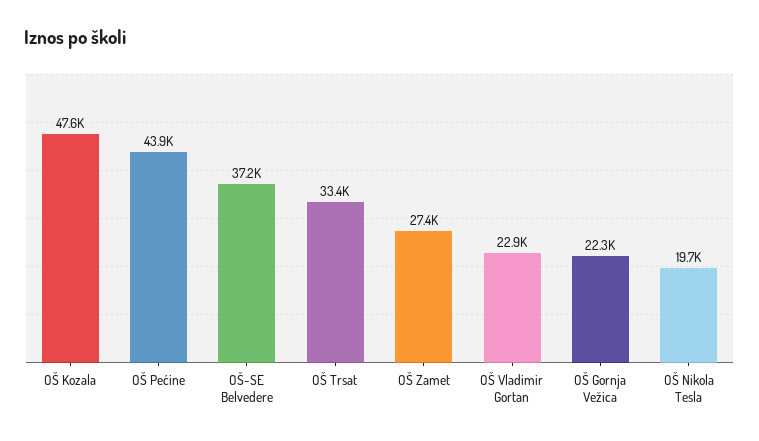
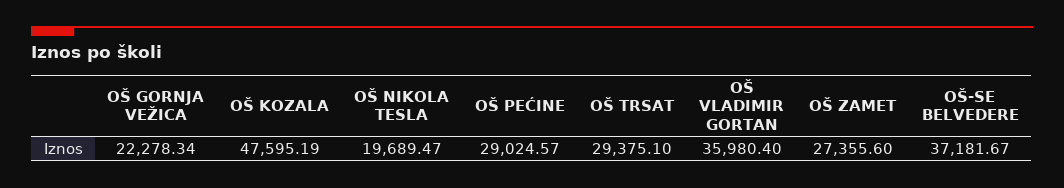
  {
    "OŠ Kozala": 47595.19,
-   "OŠ Pećine": 43900,
+   "OŠ Pećine": 29024.57,
    "OŠ-SE Belvedere": 37181.67,
-   "OŠ Trsat": 33400,
+   "OŠ Trsat": 29375.1,
    "OŠ Zamet": 27355.6,
-   "OŠ Vladimir Gortan": 22900,
+   "OŠ Vladimir Gortan": 35980.4,
    "OŠ Gornja Vežica": 22278.34,
    "OŠ Nikola Tesla": 19689.47
  }

